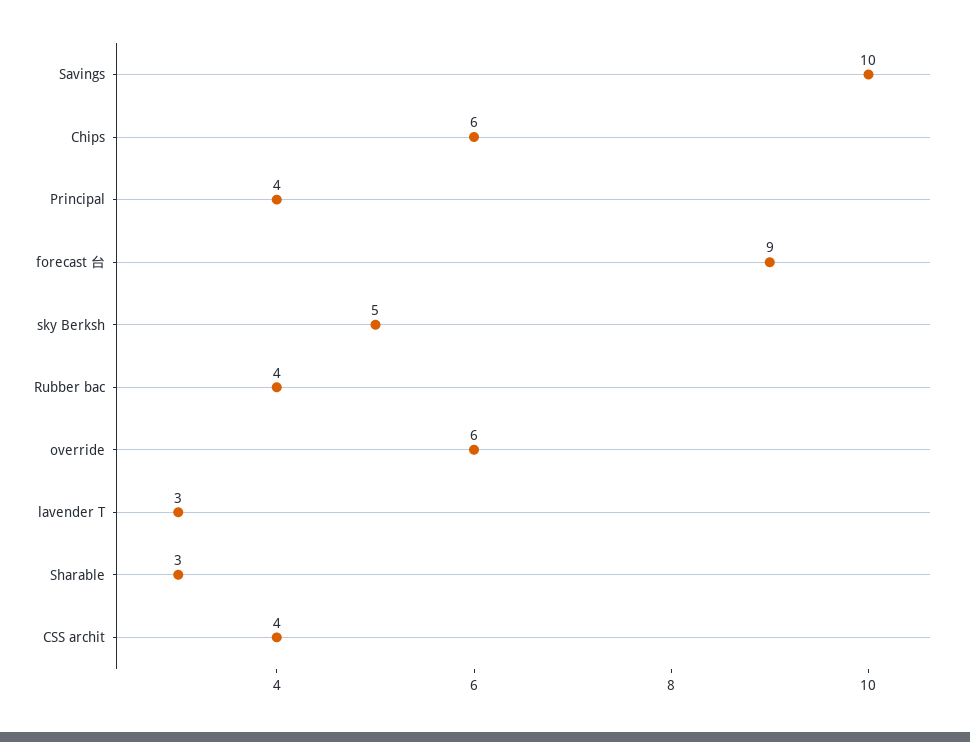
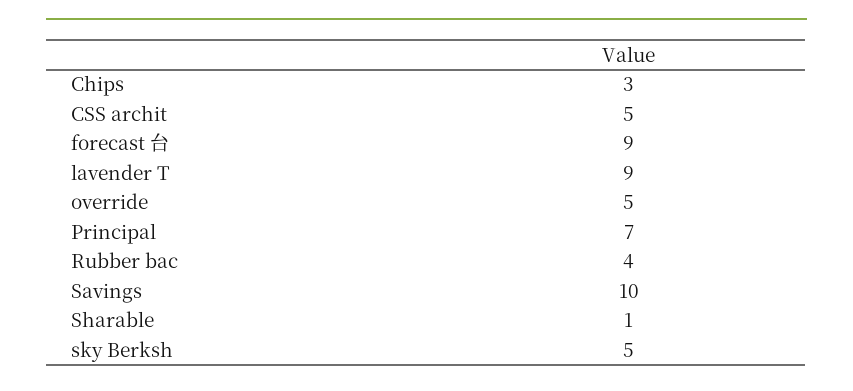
  {
    "Savings": 10,
-   "Chips": 6,
+   "Chips": 3,
-   "Principal": 4,
+   "Principal": 7,
    "forecast 台": 9,
    "sky Berksh": 5,
    "Rubber bac": 4,
-   "override": 6,
+   "override": 5,
-   "lavender T": 3,
+   "lavender T": 9,
-   "Sharable": 3,
+   "Sharable": 1,
-   "CSS archit": 4
+   "CSS archit": 5
  }

